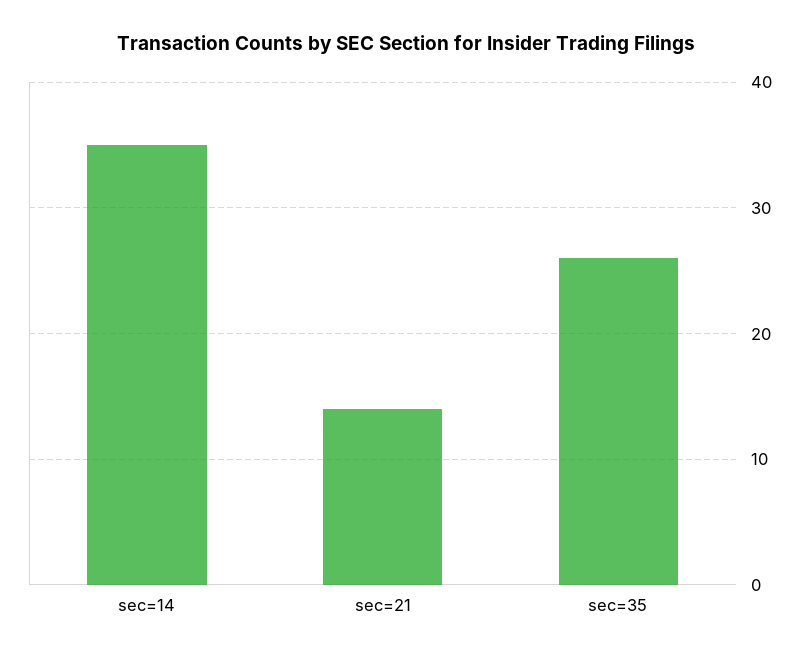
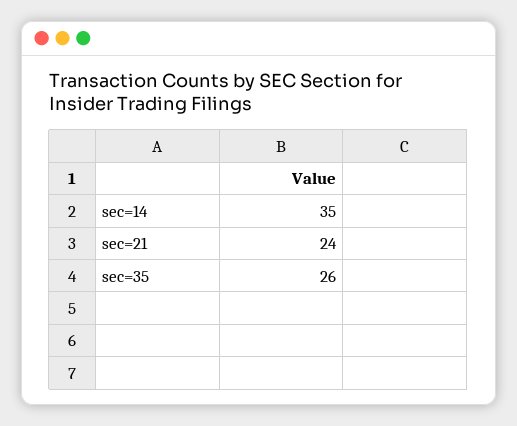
  {
    "sec=14": 35,
-   "sec=21": 14,
+   "sec=21": 24,
    "sec=35": 26
  }

